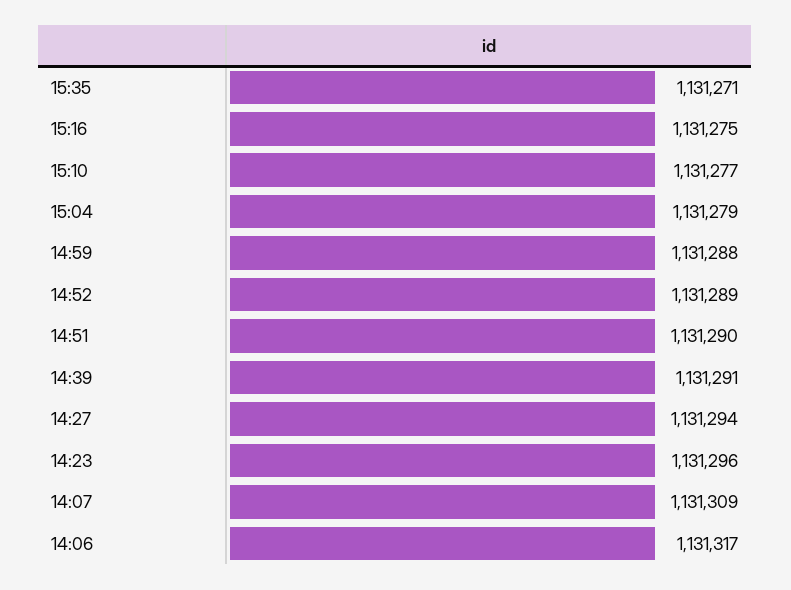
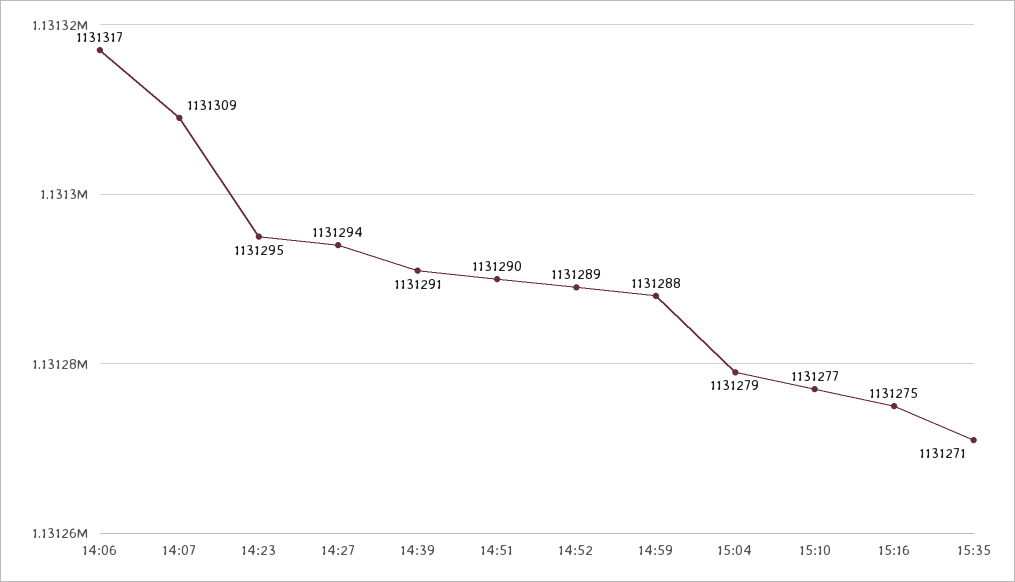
  {
    "15:35": 1131271,
    "15:16": 1131275,
    "15:10": 1131277,
    "15:04": 1131279,
    "14:59": 1131288,
    "14:52": 1131289,
    "14:51": 1131290,
    "14:39": 1131291,
    "14:27": 1131294,
-   "14:23": 1131296,
+   "14:23": 1131295,
    "14:07": 1131309,
    "14:06": 1131317
  }

